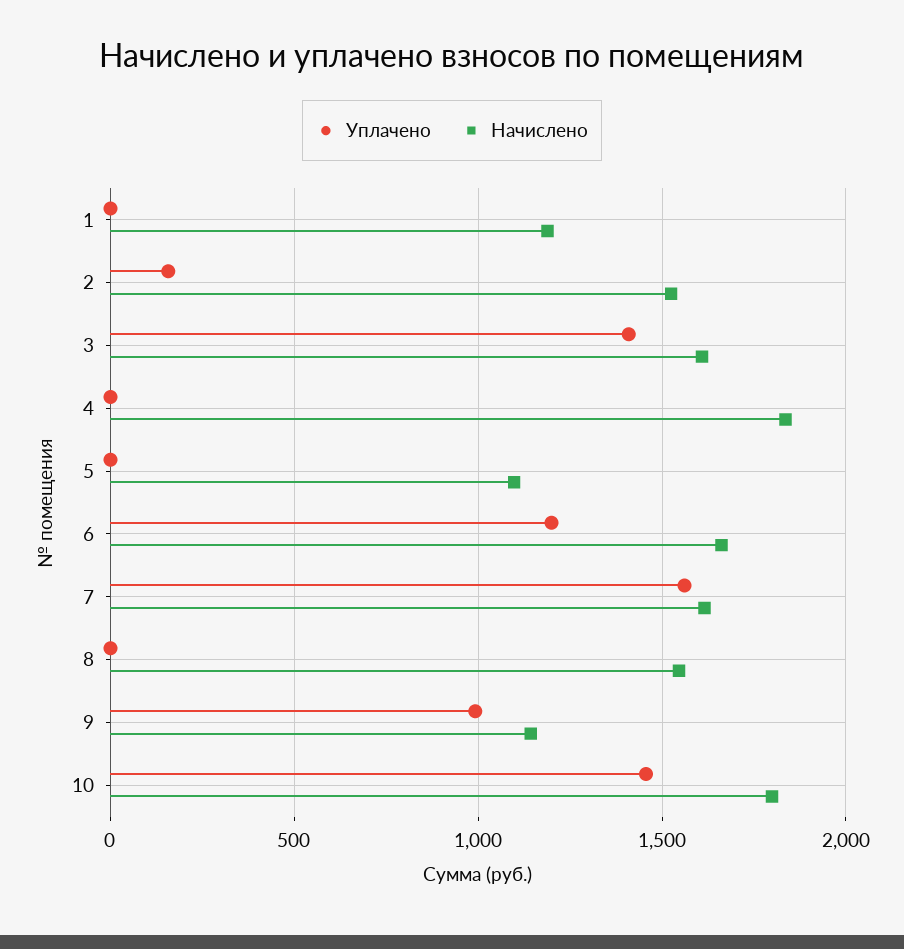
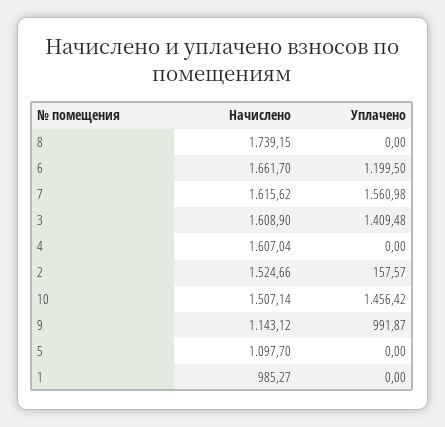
  {
    "Уплачено": {
      "1": 0,
      "2": 157.57,
      "3": 1409.48,
      "4": 0,
      "5": 0,
      "6": 1199.5,
      "7": 1560.98,
      "8": 0,
      "9": 991.87,
      "10": 1456.42
    },
    "Начислено": {
-     "1": 1200,
+     "1": 985.27,
      "2": 1524.66,
      "3": 1608.9,
-     "4": 1850,
+     "4": 1607.04,
      "5": 1097.7,
      "6": 1661.7,
      "7": 1615.62,
-     "8": 1550,
+     "8": 1739.15,
      "9": 1143.12,
-     "10": 1800
+     "10": 1507.14
    }
  }

